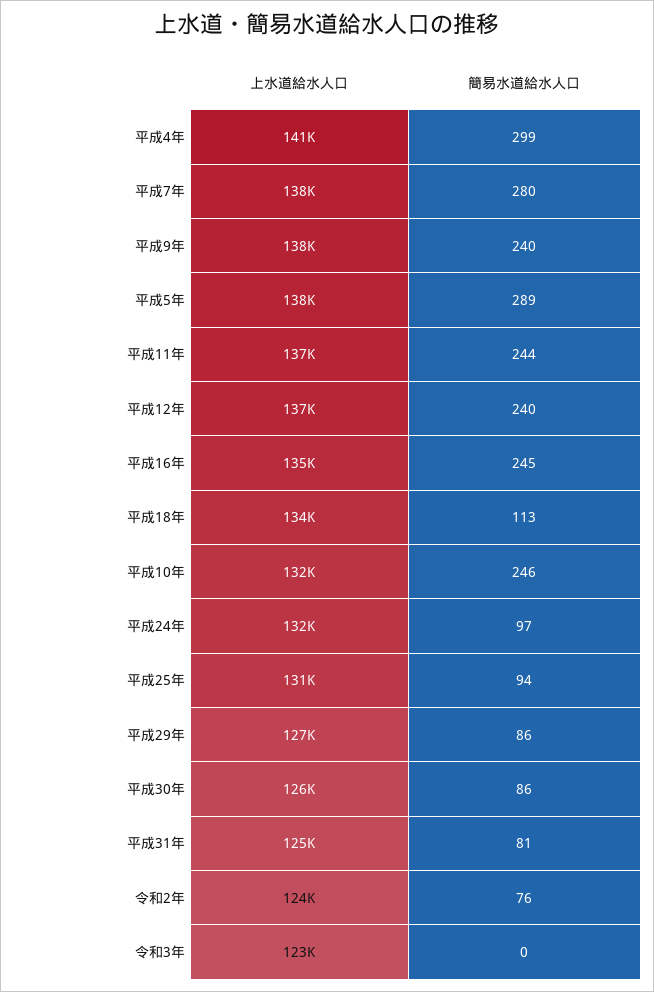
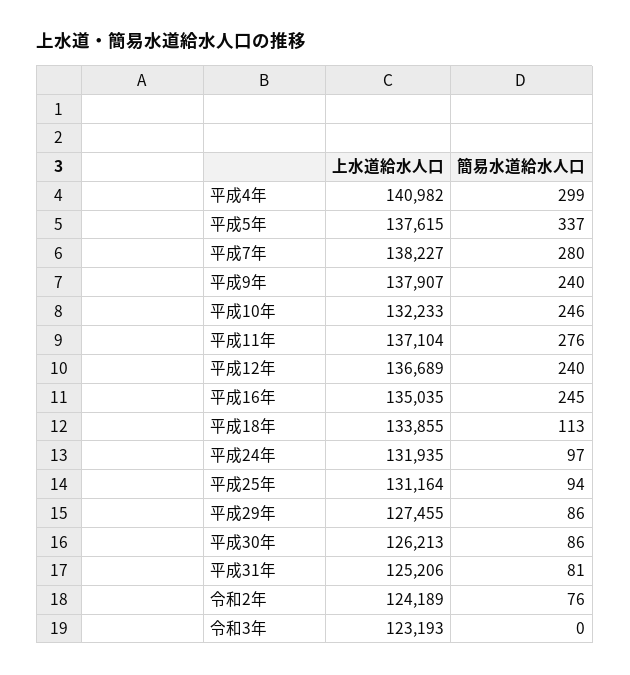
  {
    "上水道給水人口": {
      "平成4年": 140982,
      "平成7年": 138227,
      "平成9年": 137907,
      "平成5年": 137615,
      "平成11年": 137104,
      "平成12年": 136689,
      "平成16年": 135035,
      "平成18年": 133855,
      "平成10年": 132233,
      "平成24年": 131935,
      "平成25年": 131164,
      "平成29年": 127455,
      "平成30年": 126213,
      "平成31年": 125206,
      "令和2年": 124189,
      "令和3年": 123193
    },
    "簡易水道給水人口": {
      "平成4年": 299,
      "平成7年": 280,
      "平成9年": 240,
-     "平成5年": 289,
+     "平成5年": 337,
-     "平成11年": 244,
+     "平成11年": 276,
      "平成12年": 240,
      "平成16年": 245,
      "平成18年": 113,
      "平成10年": 246,
      "平成24年": 97,
      "平成25年": 94,
      "平成29年": 86,
      "平成30年": 86,
      "平成31年": 81,
      "令和2年": 76,
      "令和3年": 0
    }
  }

